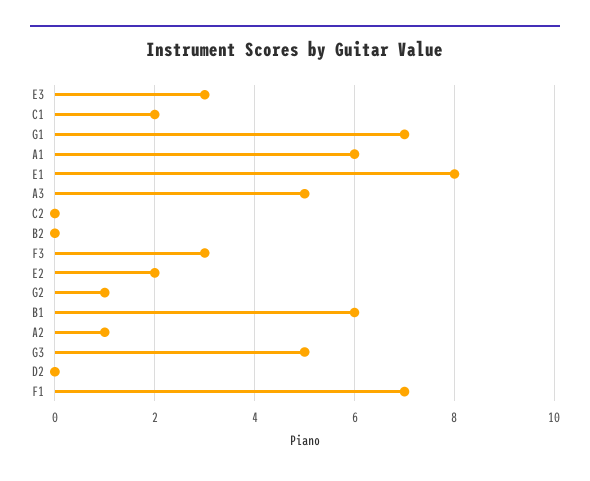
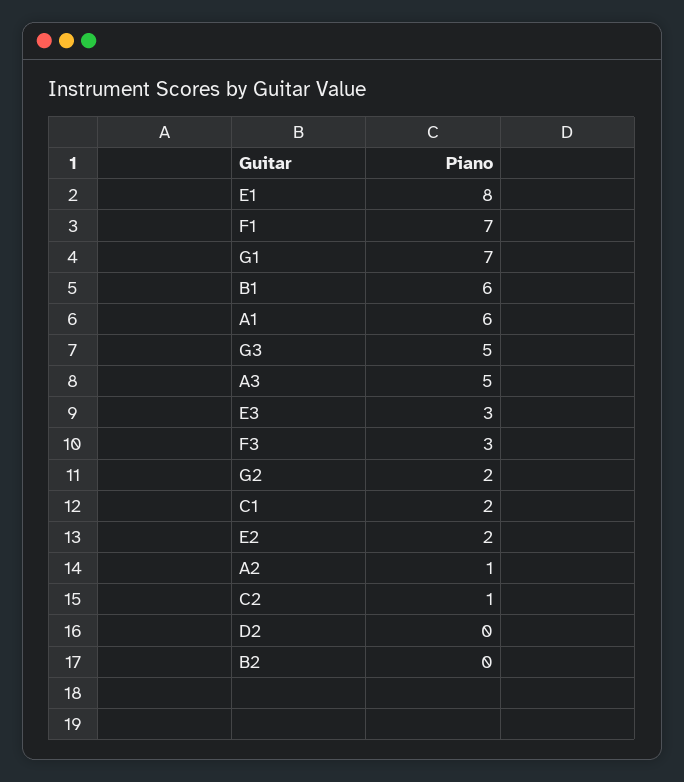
  {
    "E3": 3,
    "C1": 2,
    "G1": 7,
    "A1": 6,
    "E1": 8,
    "A3": 5,
-   "C2": 0,
+   "C2": 1,
    "B2": 0,
    "F3": 3,
    "E2": 2,
-   "G2": 1,
+   "G2": 2,
    "B1": 6,
    "A2": 1,
    "G3": 5,
    "D2": 0,
    "F1": 7
  }

